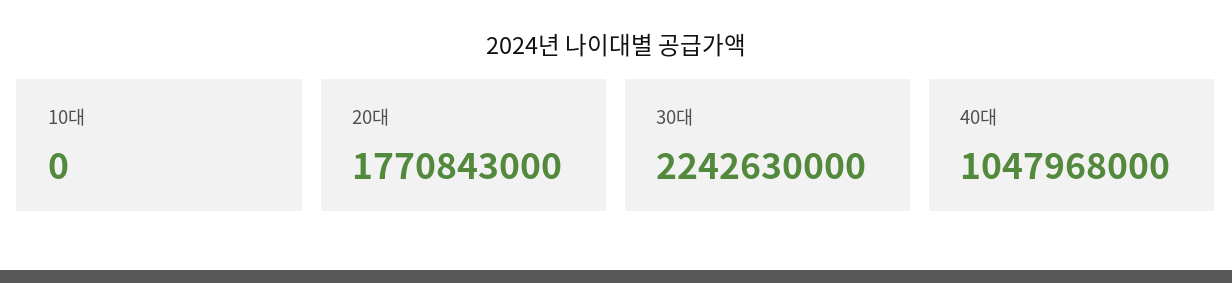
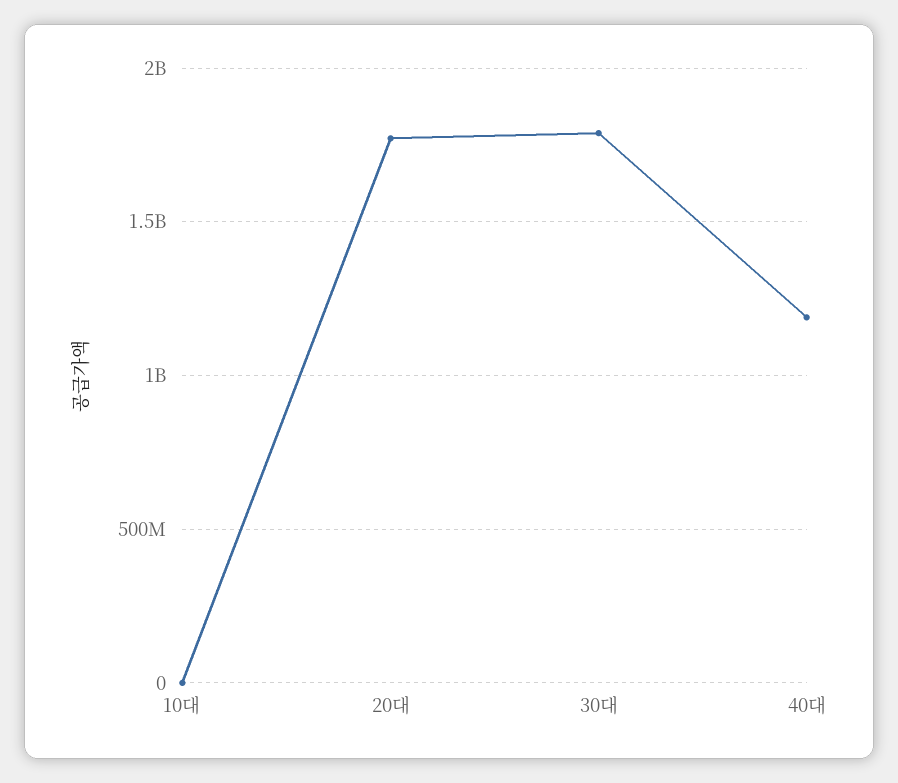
  {
    "10대": 0,
    "20대": 1770843000,
-   "30대": 2242630000,
+   "30대": 1800000000,
-   "40대": 1047968000
+   "40대": 1200000000
  }

